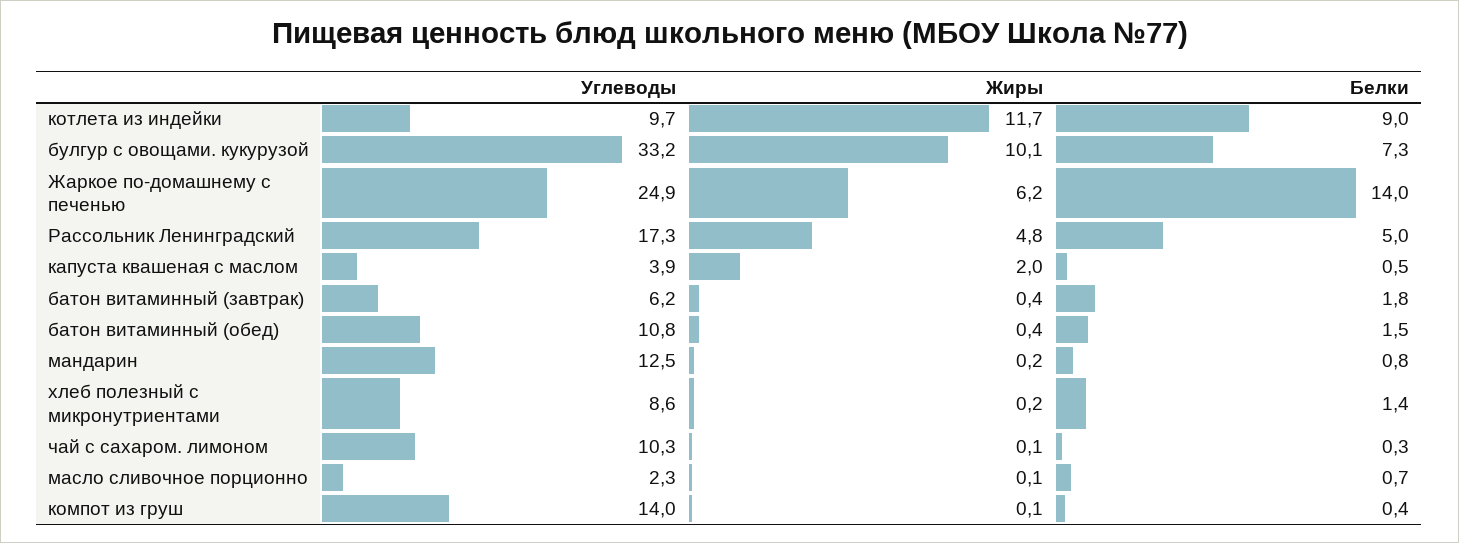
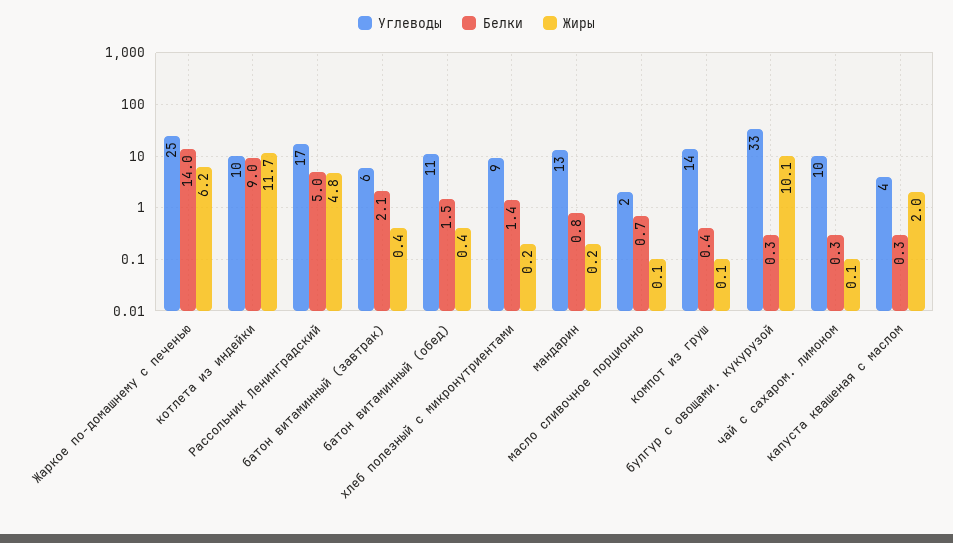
  {
    "Углеводы": {
      "котлета из индейки": 9.7,
      "булгур с овощами. кукурузой": 33.2,
      "Жаркое по-домашнему с печенью": 24.9,
      "Рассольник Ленинградский": 17.3,
      "капуста квашеная с маслом": 3.9,
      "батон витаминный (завтрак)": 6.2,
      "батон витаминный (обед)": 10.8,
      "мандарин": 12.5,
      "хлеб полезный с микронутриентами": 8.6,
      "чай с сахаром. лимоном": 10.3,
      "масло сливочное порционно": 2.3,
      "компот из груш": 14
    },
    "Жиры": {
      "котлета из индейки": 11.7,
      "булгур с овощами. кукурузой": 10.1,
      "Жаркое по-домашнему с печенью": 6.2,
      "Рассольник Ленинградский": 4.8,
      "капуста квашеная с маслом": 2,
      "батон витаминный (завтрак)": 0.4,
      "батон витаминный (обед)": 0.4,
      "мандарин": 0.2,
      "хлеб полезный с микронутриентами": 0.2,
      "чай с сахаром. лимоном": 0.1,
      "масло сливочное порционно": 0.1,
      "компот из груш": 0.1
    },
    "Белки": {
      "котлета из индейки": 9,
-     "булгур с овощами. кукурузой": 7.3,
+     "булгур с овощами. кукурузой": 0.3,
      "Жаркое по-домашнему с печенью": 14,
      "Рассольник Ленинградский": 5,
-     "капуста квашеная с маслом": 0.5,
+     "капуста квашеная с маслом": 0.3,
-     "батон витаминный (завтрак)": 1.8,
+     "батон витаминный (завтрак)": 2.1,
      "батон витаминный (обед)": 1.5,
      "мандарин": 0.8,
      "хлеб полезный с микронутриентами": 1.4,
      "чай с сахаром. лимоном": 0.3,
      "масло сливочное порционно": 0.7,
      "компот из груш": 0.4
    }
  }

